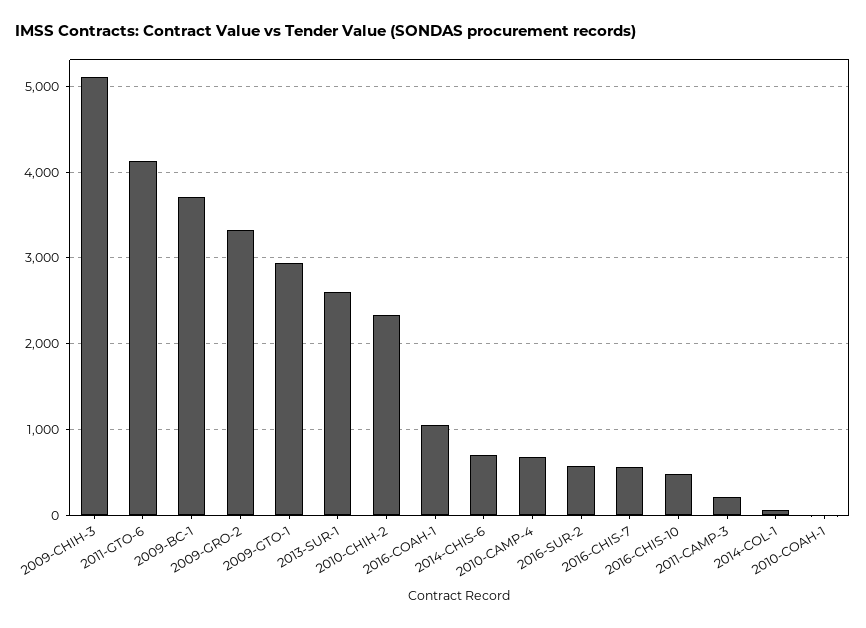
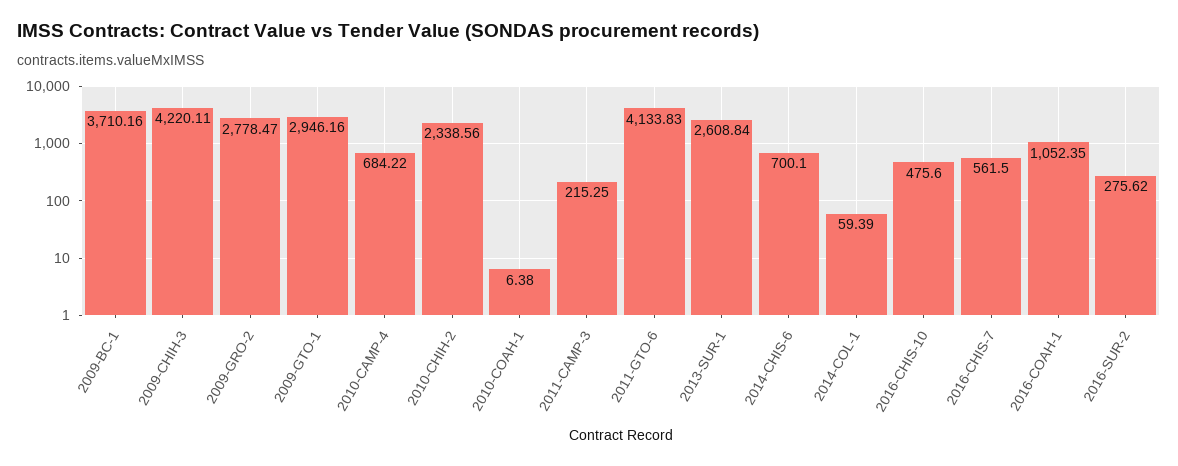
  {
-   "2009-CHIH-3": 5100,
+   "2009-CHIH-3": 4220.11,
    "2011-GTO-6": 4133.83,
    "2009-BC-1": 3710.16,
-   "2009-GRO-2": 3300,
+   "2009-GRO-2": 2778.47,
    "2009-GTO-1": 2946.16,
    "2013-SUR-1": 2608.84,
    "2010-CHIH-2": 2338.56,
    "2016-COAH-1": 1052.35,
    "2014-CHIS-6": 700.1,
    "2010-CAMP-4": 684.22,
-   "2016-SUR-2": 600,
+   "2016-SUR-2": 275.62,
    "2016-CHIS-7": 561.5,
    "2016-CHIS-10": 475.6,
    "2011-CAMP-3": 215.25,
    "2014-COL-1": 59.39,
    "2010-COAH-1": 6.38
  }

